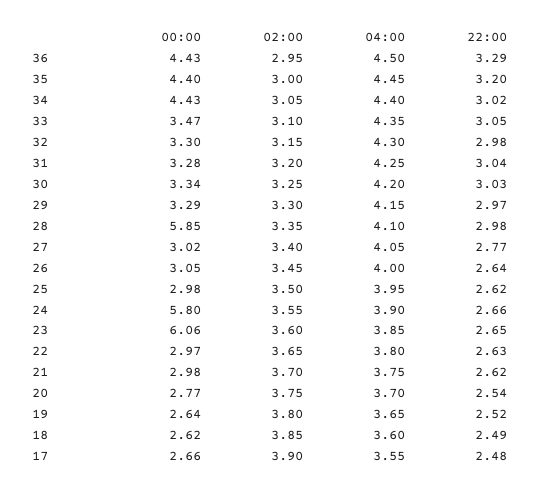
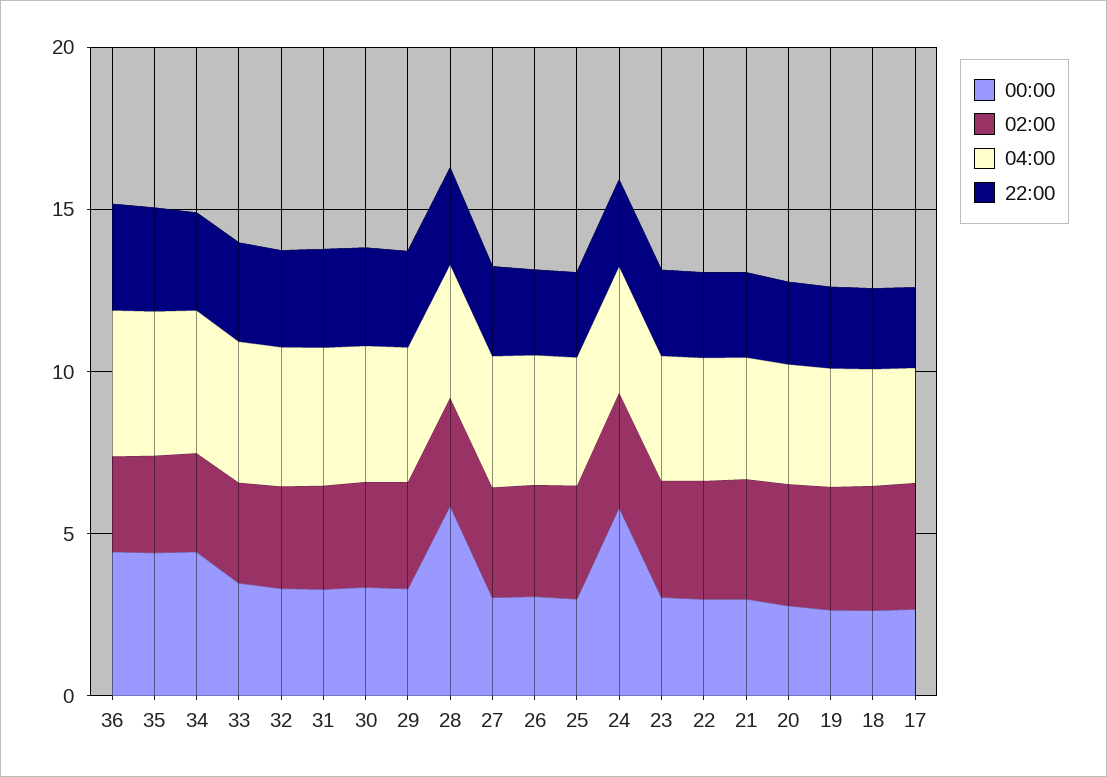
  {
    "00:00": {
      "36": 4.43,
      "35": 4.4,
      "34": 4.43,
      "33": 3.47,
      "32": 3.3,
      "31": 3.28,
      "30": 3.34,
      "29": 3.29,
      "28": 5.85,
      "27": 3.02,
      "26": 3.05,
      "25": 2.98,
      "24": 5.8,
-     "23": 6.06,
+     "23": 3,
      "22": 2.97,
      "21": 2.98,
      "20": 2.77,
      "19": 2.64,
      "18": 2.62,
      "17": 2.66
    },
    "02:00": {
      "36": 2.95,
      "35": 3,
      "34": 3.05,
      "33": 3.1,
      "32": 3.15,
      "31": 3.2,
      "30": 3.25,
      "29": 3.3,
      "28": 3.35,
      "27": 3.4,
      "26": 3.45,
      "25": 3.5,
      "24": 3.55,
      "23": 3.6,
      "22": 3.65,
      "21": 3.7,
      "20": 3.75,
      "19": 3.8,
      "18": 3.85,
      "17": 3.9
    },
    "04:00": {
      "36": 4.5,
      "35": 4.45,
      "34": 4.4,
      "33": 4.35,
      "32": 4.3,
      "31": 4.25,
      "30": 4.2,
      "29": 4.15,
      "28": 4.1,
      "27": 4.05,
      "26": 4,
      "25": 3.95,
      "24": 3.9,
      "23": 3.85,
      "22": 3.8,
      "21": 3.75,
      "20": 3.7,
      "19": 3.65,
      "18": 3.6,
      "17": 3.55
    },
    "22:00": {
      "36": 3.29,
      "35": 3.2,
      "34": 3.02,
      "33": 3.05,
      "32": 2.98,
      "31": 3.04,
      "30": 3.03,
      "29": 2.97,
      "28": 2.98,
      "27": 2.77,
      "26": 2.64,
      "25": 2.62,
      "24": 2.66,
      "23": 2.65,
      "22": 2.63,
      "21": 2.62,
      "20": 2.54,
      "19": 2.52,
      "18": 2.49,
      "17": 2.48
    }
  }

